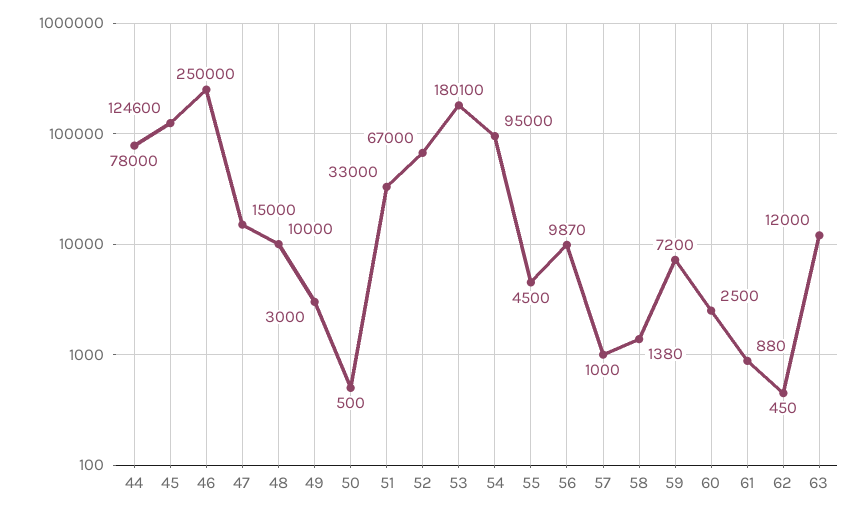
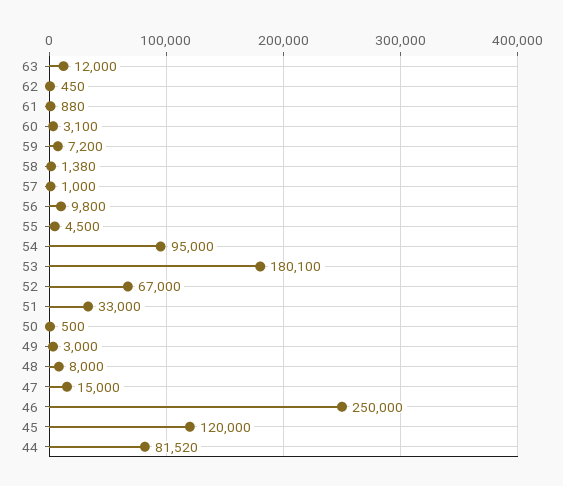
  {
-   "44": 78000,
+   "44": 81520,
-   "45": 124600,
+   "45": 120000,
    "46": 250000,
    "47": 15000,
-   "48": 10000,
+   "48": 8000,
    "49": 3000,
    "50": 500,
    "51": 33000,
    "52": 67000,
    "53": 180100,
    "54": 95000,
    "55": 4500,
-   "56": 9870,
+   "56": 9800,
    "57": 1000,
    "58": 1380,
    "59": 7200,
-   "60": 2500,
+   "60": 3100,
    "61": 880,
    "62": 450,
    "63": 12000
  }

